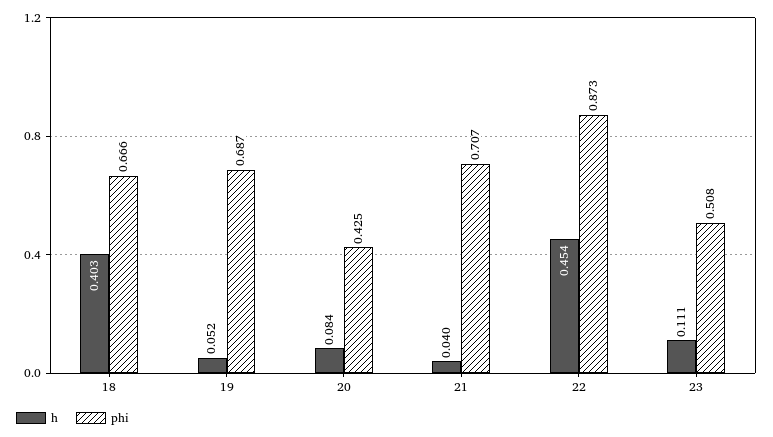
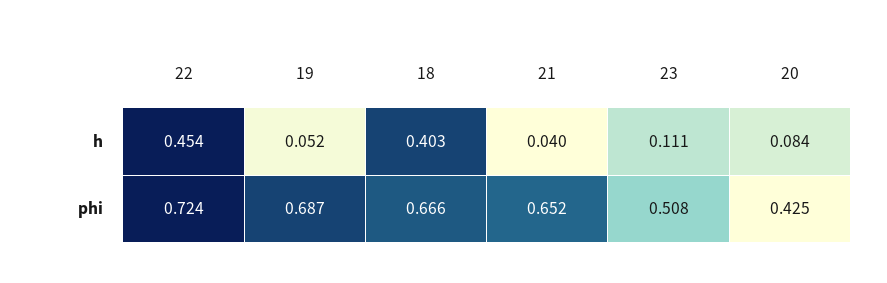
  {
    "h": {
      "18": 0.403,
      "19": 0.052,
      "20": 0.084,
      "21": 0.04,
      "22": 0.454,
      "23": 0.111
    },
    "phi": {
      "18": 0.666,
      "19": 0.687,
      "20": 0.425,
-     "21": 0.707,
+     "21": 0.652,
-     "22": 0.873,
+     "22": 0.724,
      "23": 0.508
    }
  }

